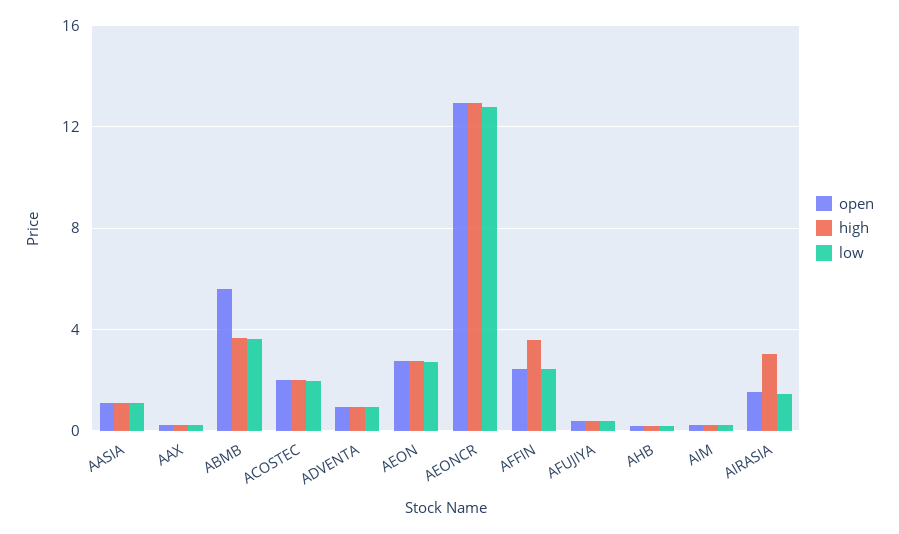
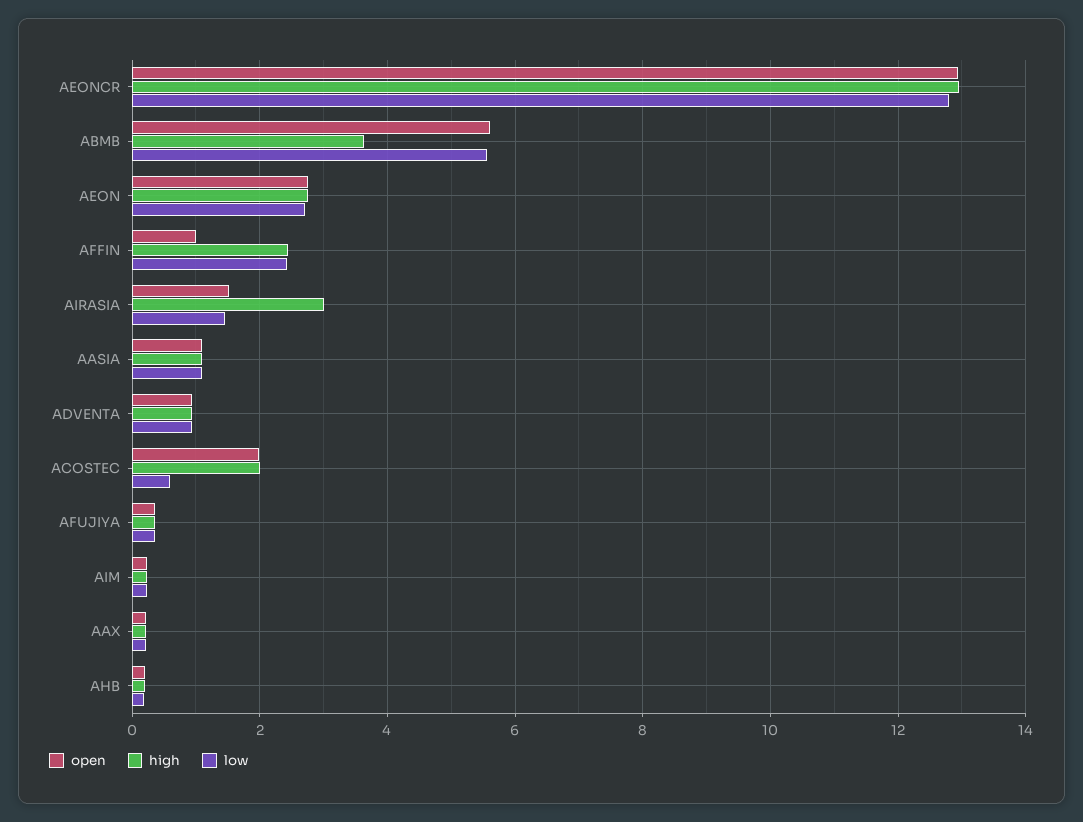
  {
    "open": {
      "AASIA": 1,
      "AAX": 0.2,
      "ABMB": 5.6,
      "ACOSTEC": 2,
      "ADVENTA": 1,
      "AEON": 2.8,
      "AEONCR": 13,
-     "AFFIN": 2.5,
+     "AFFIN": 1,
      "AFUJIYA": 0.4,
      "AHB": 0.2,
      "AIM": 0.2,
      "AIRASIA": 1.6
    },
    "high": {
      "AASIA": 1,
      "AAX": 0.2,
      "ABMB": 3.6,
      "ACOSTEC": 2,
      "ADVENTA": 1,
      "AEON": 2.8,
      "AEONCR": 13,
-     "AFFIN": 3.5,
+     "AFFIN": 2.4,
      "AFUJIYA": 0.4,
      "AHB": 0.2,
      "AIM": 0.2,
      "AIRASIA": 3
    },
    "low": {
      "AASIA": 1,
      "AAX": 0.2,
-     "ABMB": 3.5,
+     "ABMB": 5.6,
-     "ACOSTEC": 2,
+     "ACOSTEC": 0.6,
      "ADVENTA": 1,
      "AEON": 2.8,
      "AEONCR": 12.8,
      "AFFIN": 2.4,
      "AFUJIYA": 0.4,
      "AHB": 0.2,
      "AIM": 0.2,
      "AIRASIA": 1.4
    }
  }

